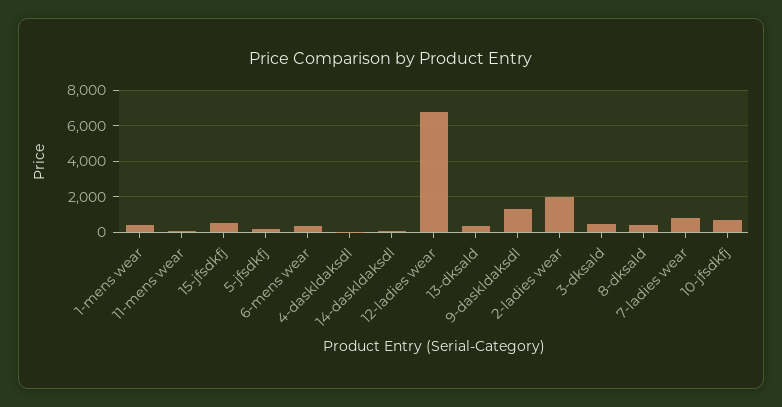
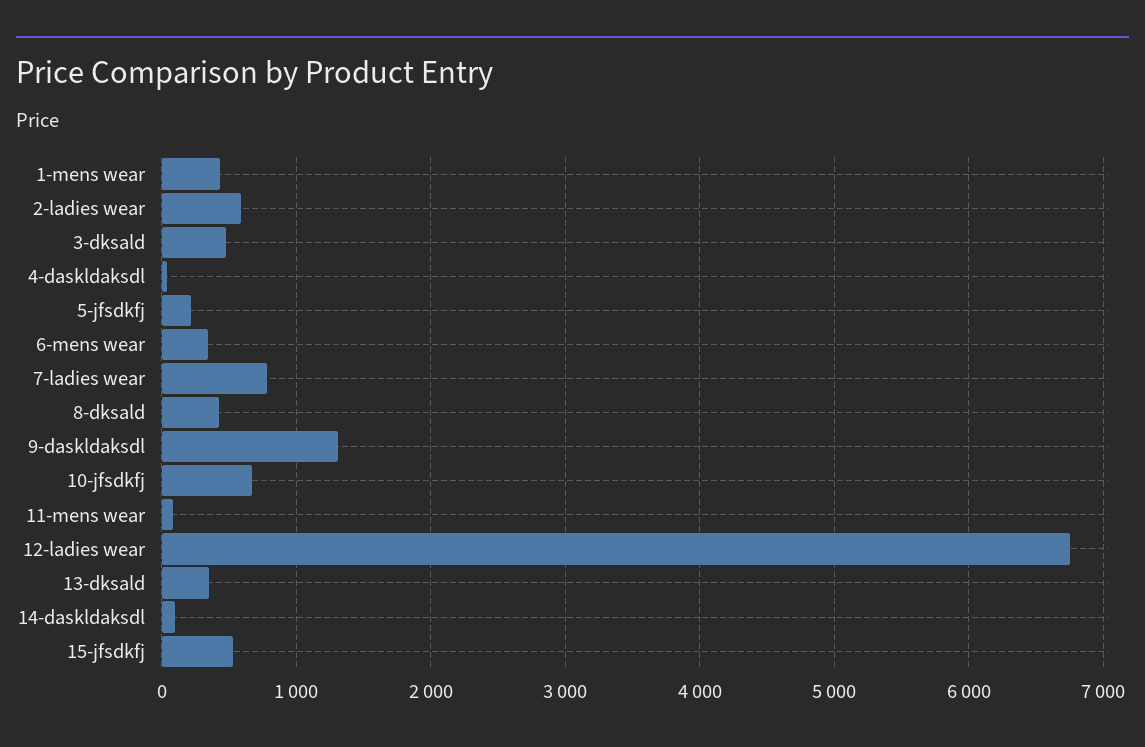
  {
    "1-mens wear": 400,
    "11-mens wear": 100,
    "15-jfsdkfj": 500,
    "5-jfsdkfj": 200,
    "6-mens wear": 300,
    "4-daskldaksdl": 0,
    "14-daskldaksdl": 100,
    "12-ladies wear": 6800,
    "13-dksald": 400,
    "9-daskldaksdl": 1300,
-   "2-ladies wear": 2000,
+   "2-ladies wear": 600,
    "3-dksald": 500,
    "8-dksald": 400,
    "7-ladies wear": 800,
    "10-jfsdkfj": 700
  }

